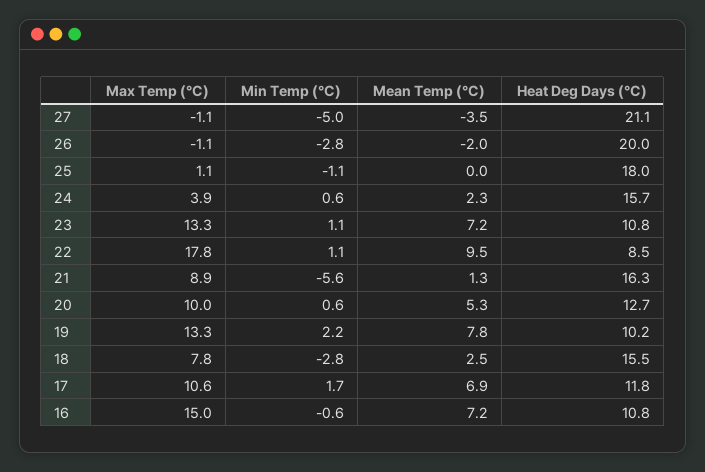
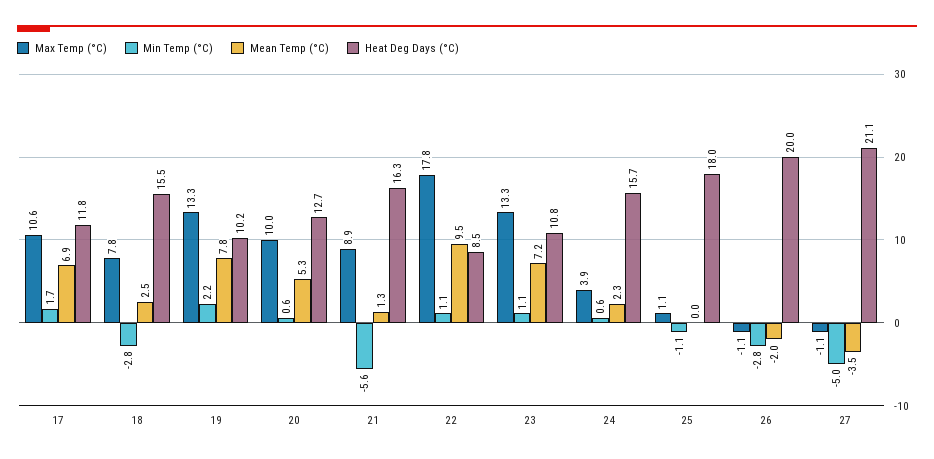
  {
    "Max Temp (°C)": {
      "27": -1.1,
      "26": -1.1,
      "25": 1.1,
      "24": 3.9,
      "23": 13.3,
      "22": 17.8,
      "21": 8.9,
      "20": 10,
      "19": 13.3,
      "18": 7.8,
-     "17": 10.6,
+     "17": 10.6
-     "16": 15
    },
    "Min Temp (°C)": {
      "27": -5,
      "26": -2.8,
      "25": -1.1,
      "24": 0.6,
      "23": 1.1,
      "22": 1.1,
      "21": -5.6,
      "20": 0.6,
      "19": 2.2,
      "18": -2.8,
-     "17": 1.7,
+     "17": 1.7
-     "16": -0.6
    },
    "Mean Temp (°C)": {
      "27": -3.5,
      "26": -2,
      "25": 0,
      "24": 2.3,
      "23": 7.2,
      "22": 9.5,
      "21": 1.3,
      "20": 5.3,
      "19": 7.8,
      "18": 2.5,
-     "17": 6.9,
+     "17": 6.9
-     "16": 7.2
    },
    "Heat Deg Days (°C)": {
      "27": 21.1,
      "26": 20,
      "25": 18,
      "24": 15.7,
      "23": 10.8,
      "22": 8.5,
      "21": 16.3,
      "20": 12.7,
      "19": 10.2,
      "18": 15.5,
-     "17": 11.8,
+     "17": 11.8
-     "16": 10.8
    }
  }

